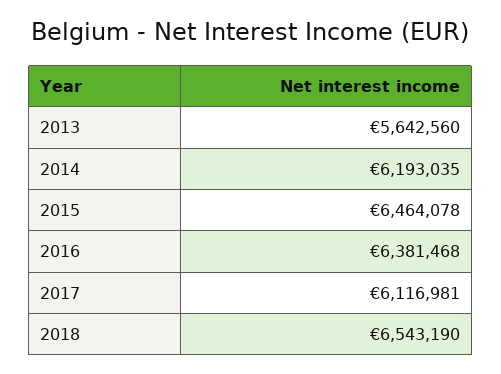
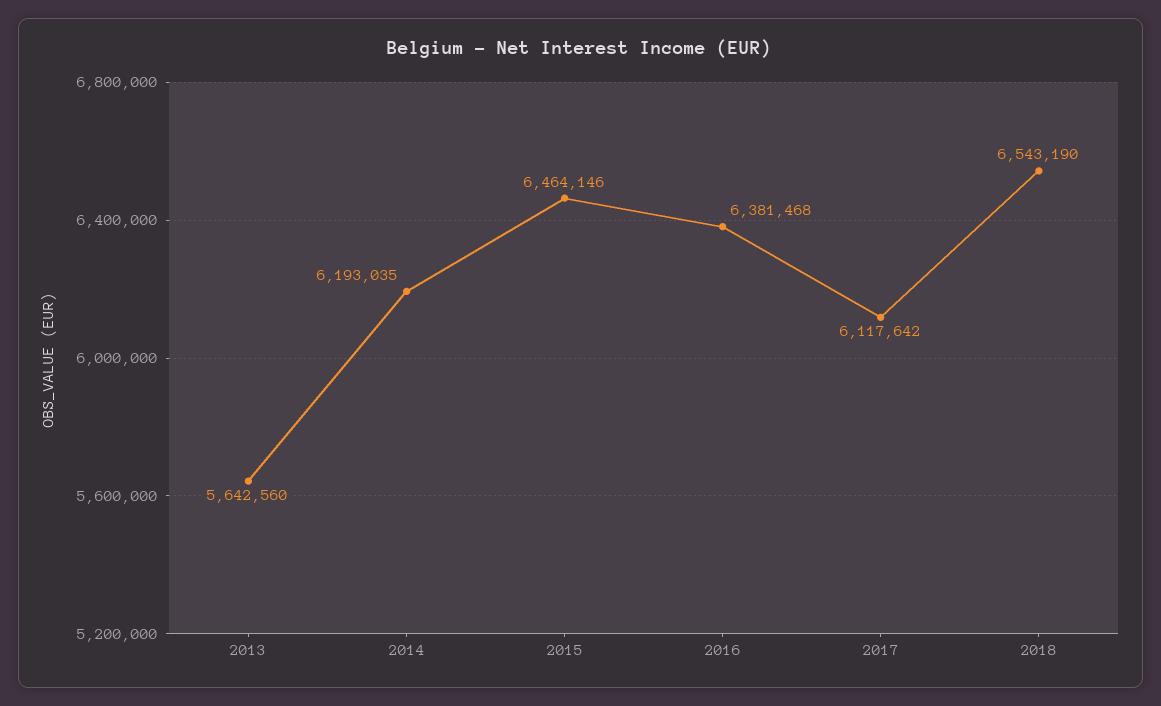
  {
    "2013": 5642560,
    "2014": 6193035,
-   "2015": 6464078,
+   "2015": 6464146,
    "2016": 6381468,
-   "2017": 6116981,
+   "2017": 6117642,
    "2018": 6543190
  }

